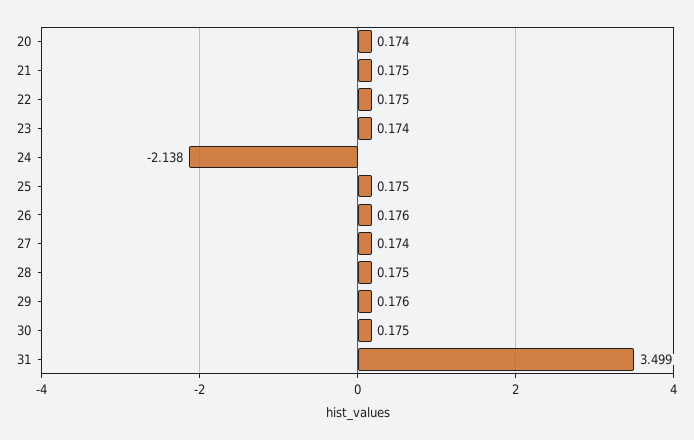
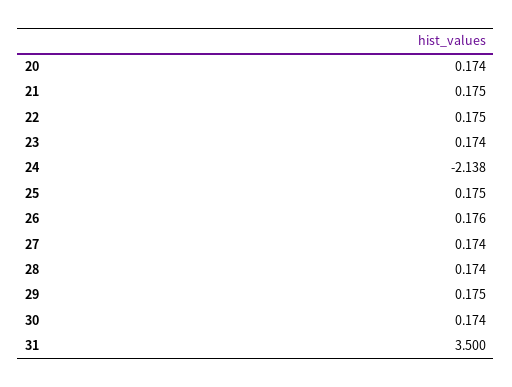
  {
    "20": 0.174,
    "21": 0.175,
    "22": 0.175,
    "23": 0.174,
    "24": -2.138,
    "25": 0.175,
    "26": 0.176,
    "27": 0.174,
-   "28": 0.175,
+   "28": 0.174,
-   "29": 0.176,
+   "29": 0.175,
-   "30": 0.175,
+   "30": 0.174,
-   "31": 3.499
+   "31": 3.5
  }

